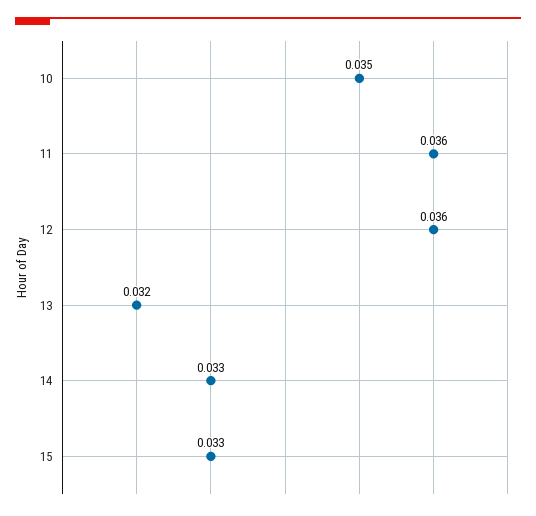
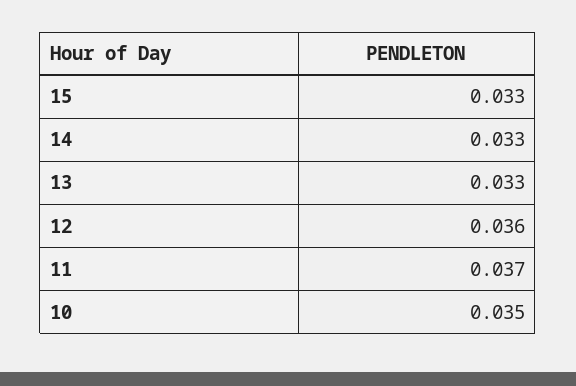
  {
    "10": 0.035,
-   "11": 0.036,
+   "11": 0.037,
    "12": 0.036,
-   "13": 0.032,
+   "13": 0.033,
    "14": 0.033,
    "15": 0.033
  }

